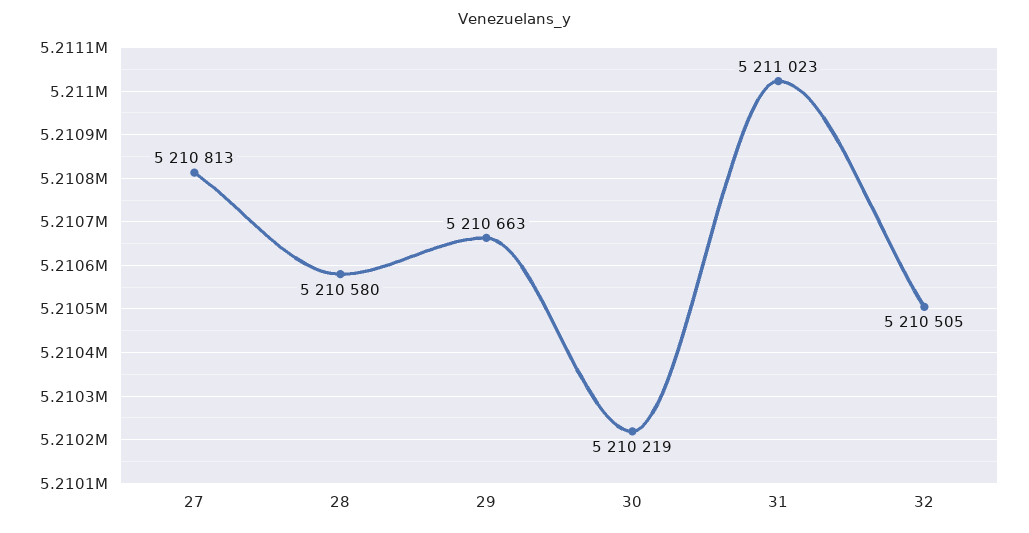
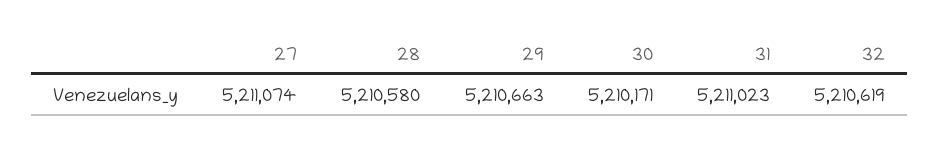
  {
-   "27": 5210813,
+   "27": 5211074,
    "28": 5210580,
    "29": 5210663,
-   "30": 5210219,
+   "30": 5210171,
    "31": 5211023,
-   "32": 5210505
+   "32": 5210619
  }

